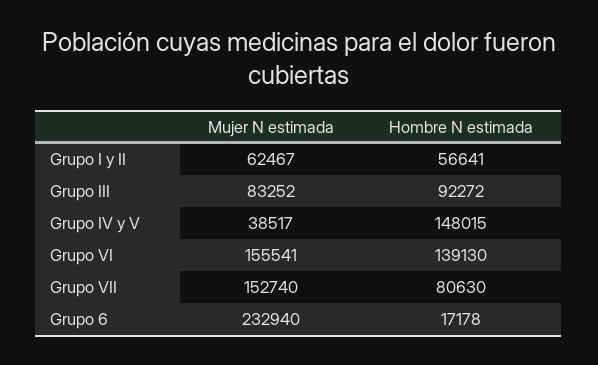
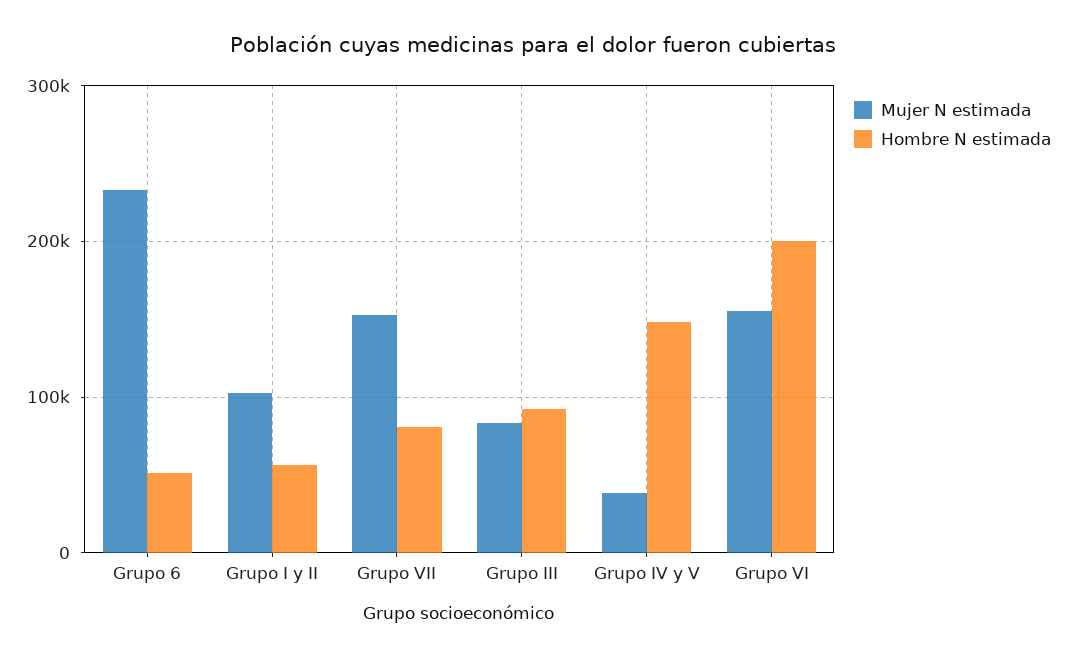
  {
    "Mujer N estimada": {
-     "Grupo I y II": 62467,
+     "Grupo I y II": 100000,
      "Grupo III": 83252,
      "Grupo IV y V": 38517,
      "Grupo VI": 155541,
      "Grupo VII": 152740,
      "Grupo 6": 232940
    },
    "Hombre N estimada": {
      "Grupo I y II": 56641,
      "Grupo III": 92272,
      "Grupo IV y V": 148015,
-     "Grupo VI": 139130,
+     "Grupo VI": 200000,
      "Grupo VII": 80630,
-     "Grupo 6": 17178
+     "Grupo 6": 50000
    }
  }

